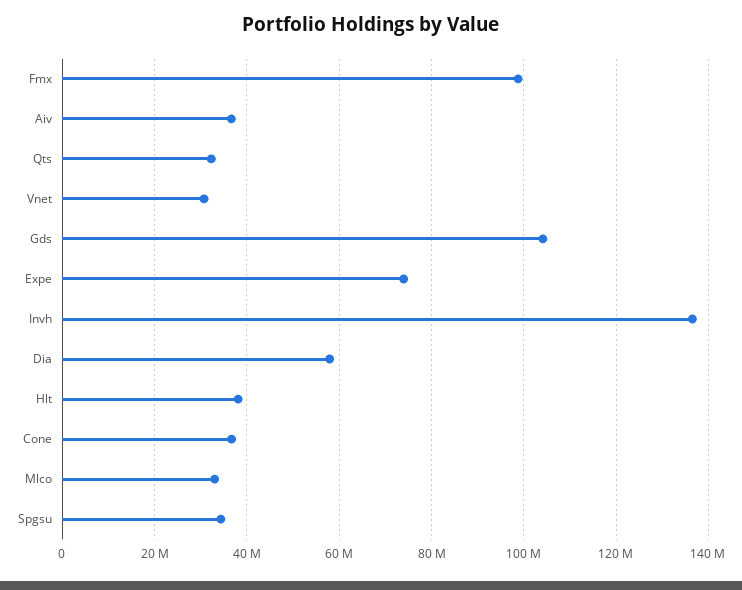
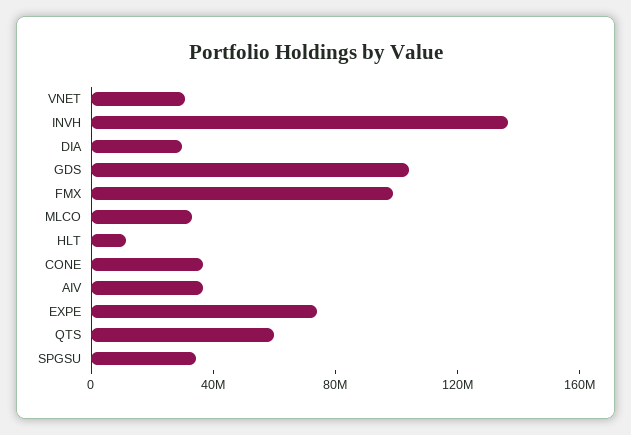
  {
    "Fmx": 98000000,
    "Aiv": 36000000,
-   "Qts": 32000000,
+   "Qts": 60000000,
    "Vnet": 30000000,
    "Gds": 104000000,
    "Expe": 74000000,
    "Invh": 136000000,
-   "Dia": 58000000,
+   "Dia": 30000000,
-   "Hlt": 38000000,
+   "Hlt": 10000000,
    "Cone": 36000000,
    "Mlco": 32000000,
    "Spgsu": 34000000
  }

